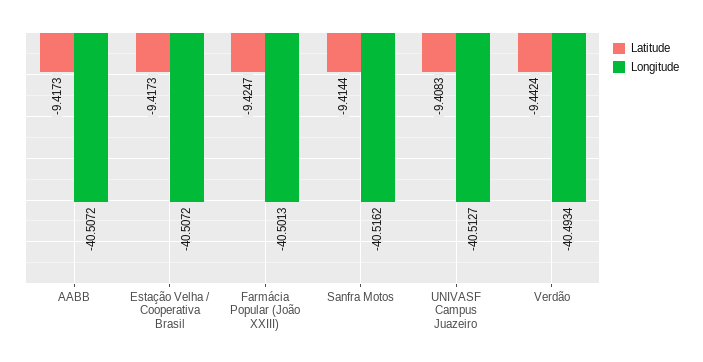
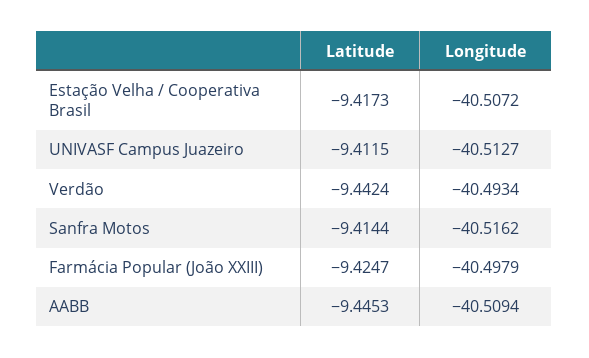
  {
    "Latitude": {
-     "AABB": -9.4173,
+     "AABB": -9.4453,
      "Estação Velha / Cooperativa Brasil": -9.4173,
      "Farmácia Popular (João XXIII)": -9.4247,
      "Sanfra Motos": -9.4144,
-     "UNIVASF Campus Juazeiro": -9.4083,
+     "UNIVASF Campus Juazeiro": -9.4115,
      "Verdão": -9.4424
    },
    "Longitude": {
-     "AABB": -40.5072,
+     "AABB": -40.5094,
      "Estação Velha / Cooperativa Brasil": -40.5072,
-     "Farmácia Popular (João XXIII)": -40.5013,
+     "Farmácia Popular (João XXIII)": -40.4979,
      "Sanfra Motos": -40.5162,
      "UNIVASF Campus Juazeiro": -40.5127,
      "Verdão": -40.4934
    }
  }

